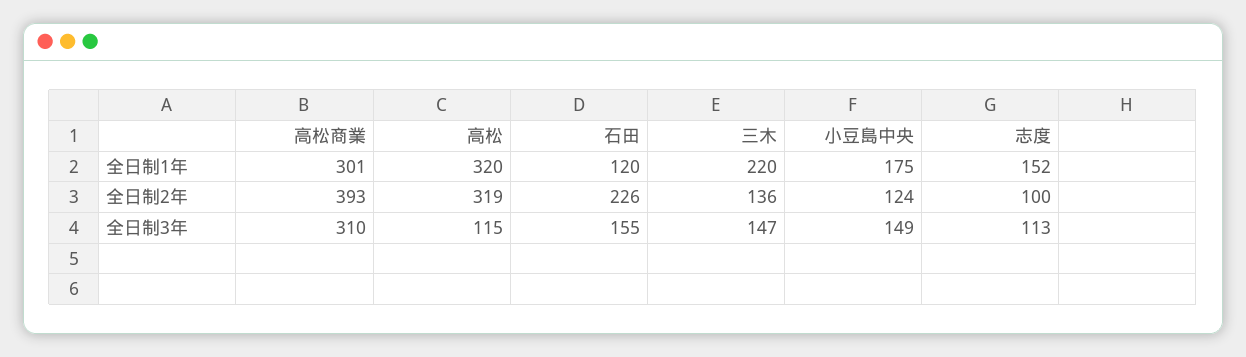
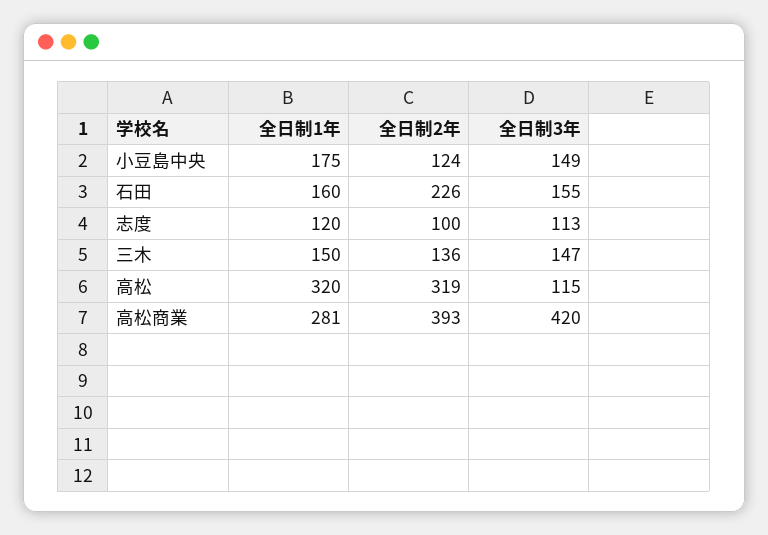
  {
    "高松商業": {
-     "全日制1年": 301,
+     "全日制1年": 281,
      "全日制2年": 393,
-     "全日制3年": 310
+     "全日制3年": 420
    },
    "高松": {
      "全日制1年": 320,
      "全日制2年": 319,
      "全日制3年": 115
    },
    "石田": {
-     "全日制1年": 120,
+     "全日制1年": 160,
      "全日制2年": 226,
      "全日制3年": 155
    },
    "三木": {
-     "全日制1年": 220,
+     "全日制1年": 150,
      "全日制2年": 136,
      "全日制3年": 147
    },
    "小豆島中央": {
      "全日制1年": 175,
      "全日制2年": 124,
      "全日制3年": 149
    },
    "志度": {
-     "全日制1年": 152,
+     "全日制1年": 120,
      "全日制2年": 100,
      "全日制3年": 113
    }
  }

